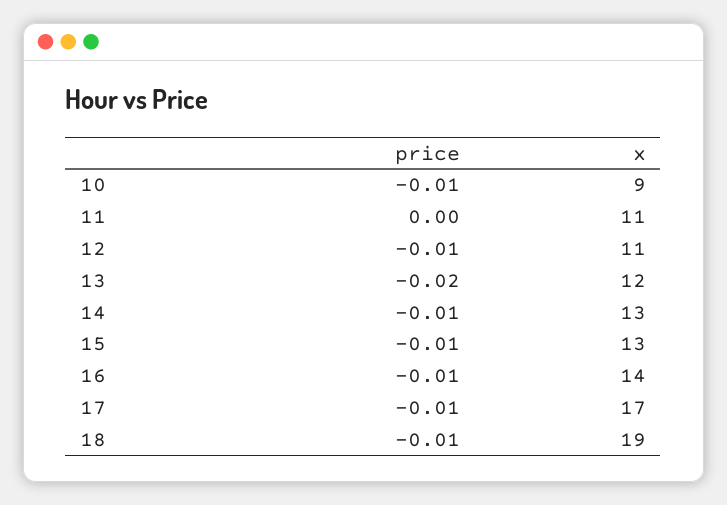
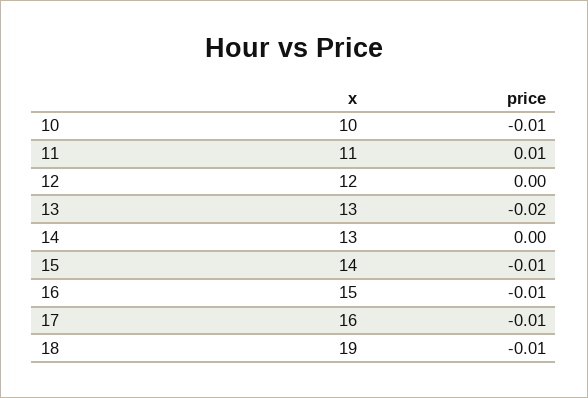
  {
    "price": {
      "10": -0.01,
-     "11": 0,
+     "11": 0.01,
-     "12": -0.01,
+     "12": 0,
      "13": -0.02,
-     "14": -0.01,
+     "14": 0,
      "15": -0.01,
      "16": -0.01,
      "17": -0.01,
      "18": -0.01
    },
    "x": {
-     "10": 9,
+     "10": 10,
      "11": 11,
-     "12": 11,
+     "12": 12,
-     "13": 12,
+     "13": 13,
      "14": 13,
-     "15": 13,
+     "15": 14,
-     "16": 14,
+     "16": 15,
-     "17": 17,
+     "17": 16,
      "18": 19
    }
  }

